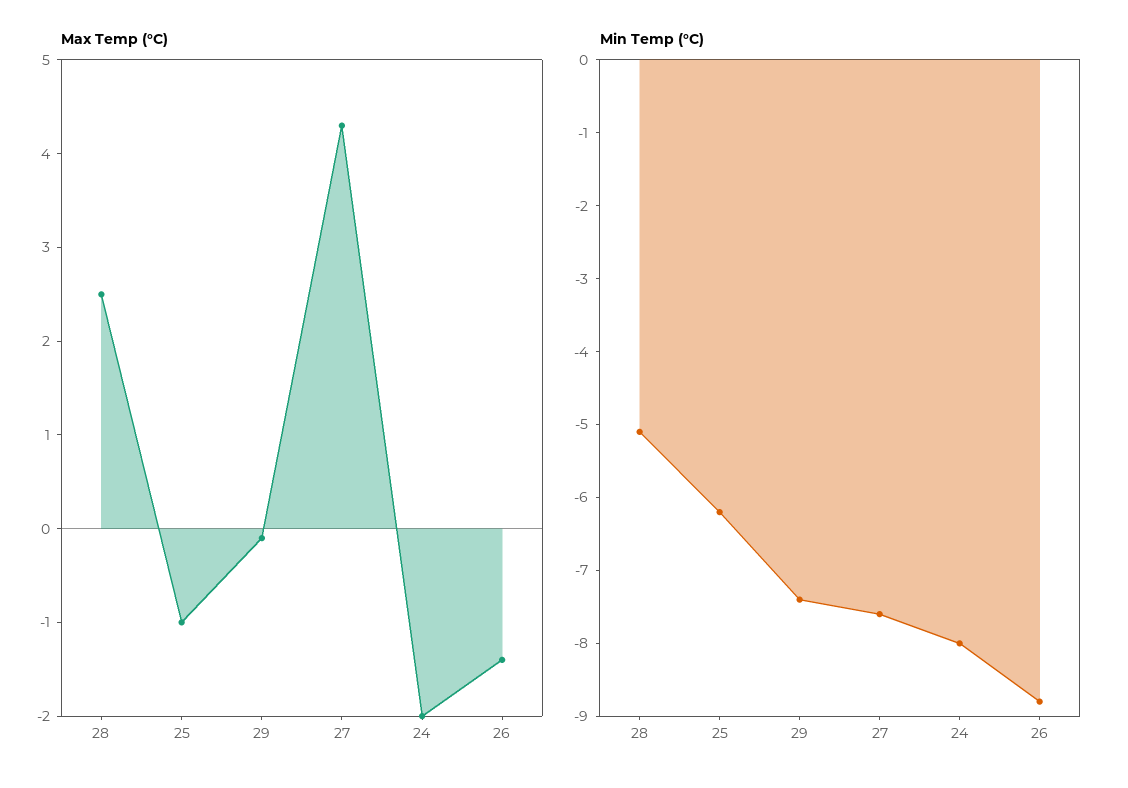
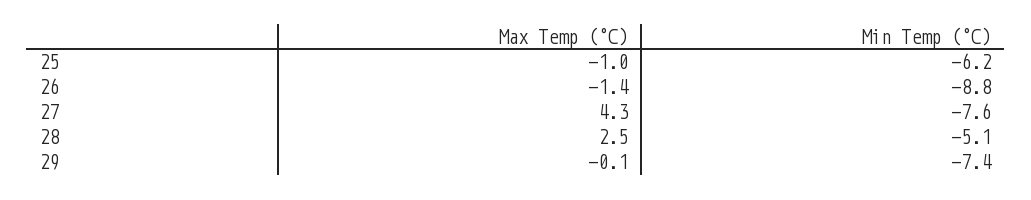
  {
    "Max Temp (°C)": {
      "28": 2.5,
      "25": -1,
      "29": -0.1,
      "27": 4.3,
-     "24": -2,
      "26": -1.4
    },
    "Min Temp (°C)": {
      "28": -5.1,
      "25": -6.2,
      "29": -7.4,
      "27": -7.6,
-     "24": -8,
      "26": -8.8
    }
  }

